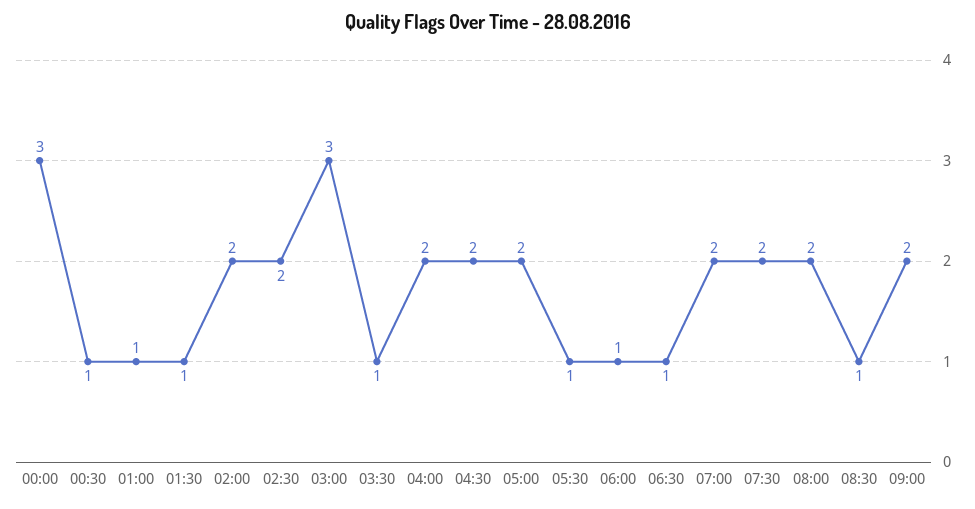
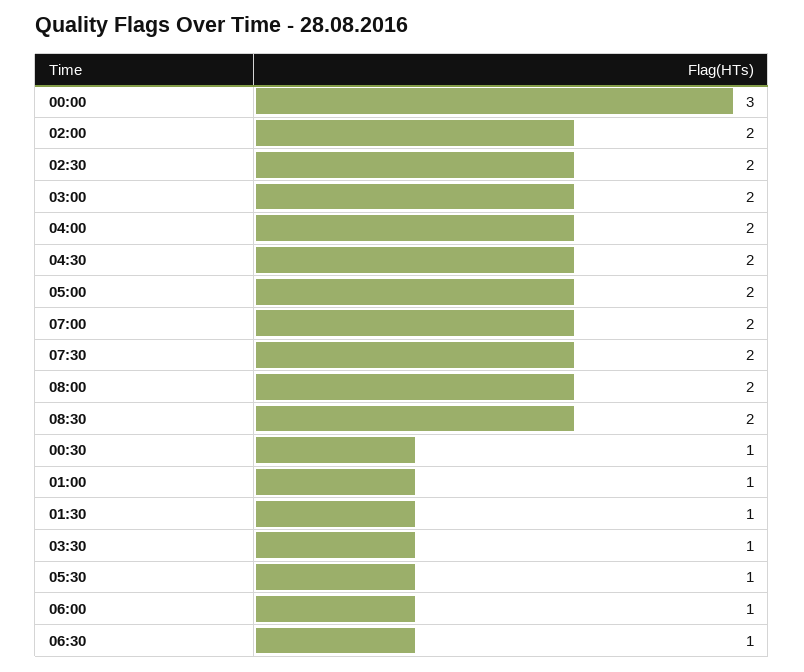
  {
    "00:00": 3,
    "00:30": 1,
    "01:00": 1,
    "01:30": 1,
    "02:00": 2,
    "02:30": 2,
-   "03:00": 3,
+   "03:00": 2,
    "03:30": 1,
    "04:00": 2,
    "04:30": 2,
    "05:00": 2,
    "05:30": 1,
    "06:00": 1,
    "06:30": 1,
    "07:00": 2,
    "07:30": 2,
    "08:00": 2,
-   "08:30": 1,
+   "08:30": 2
-   "09:00": 2
  }

